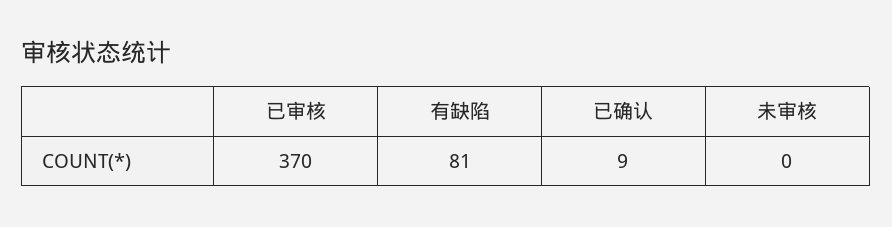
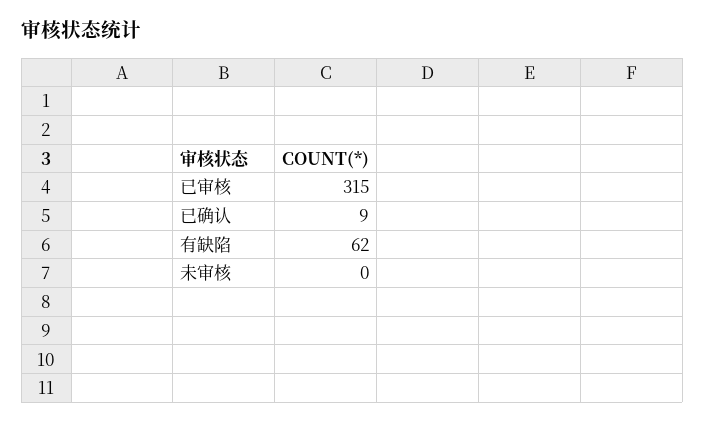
  {
-   "已审核": 370,
+   "已审核": 315,
-   "有缺陷": 81,
+   "有缺陷": 62,
    "已确认": 9,
    "未审核": 0
  }

